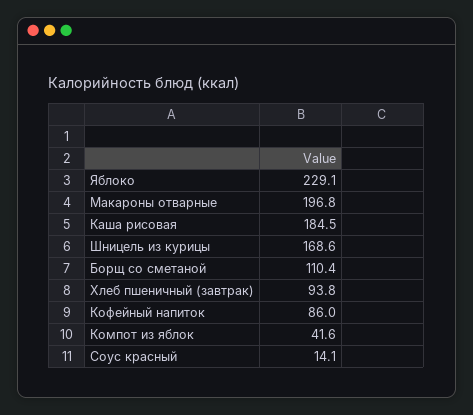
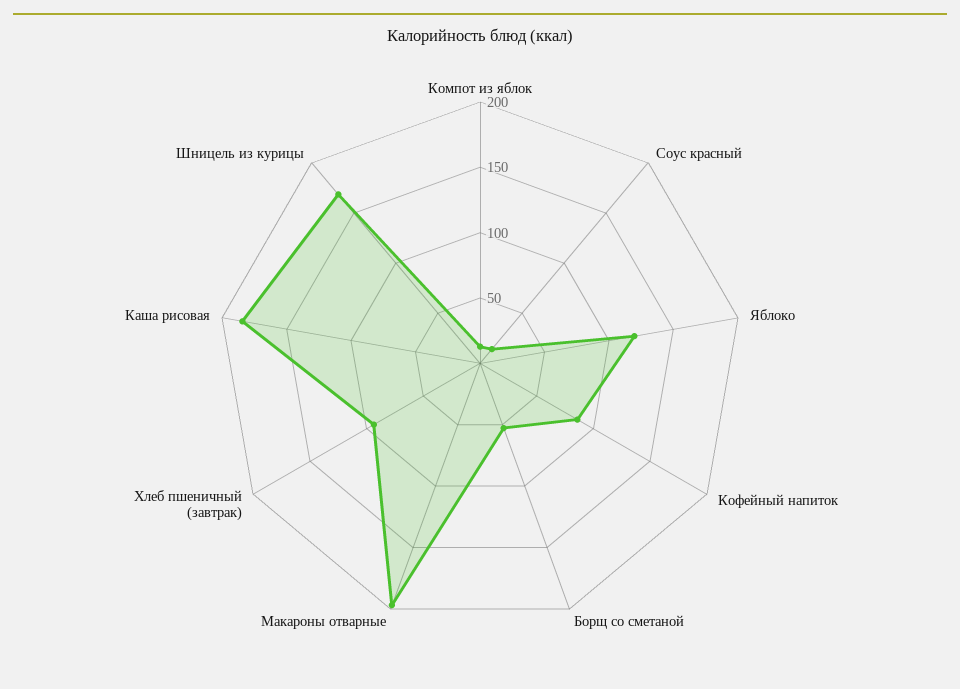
  {
-   "Яблоко": 229.1,
+   "Яблоко": 120,
    "Макароны отварные": 196.8,
    "Каша рисовая": 184.5,
    "Шницель из курицы": 168.6,
-   "Борщ со сметаной": 110.4,
+   "Борщ со сметаной": 50,
    "Хлеб пшеничный (завтрак)": 93.8,
    "Кофейный напиток": 86,
-   "Компот из яблок": 41.6,
+   "Компот из яблок": 10,
    "Соус красный": 14.1
  }

